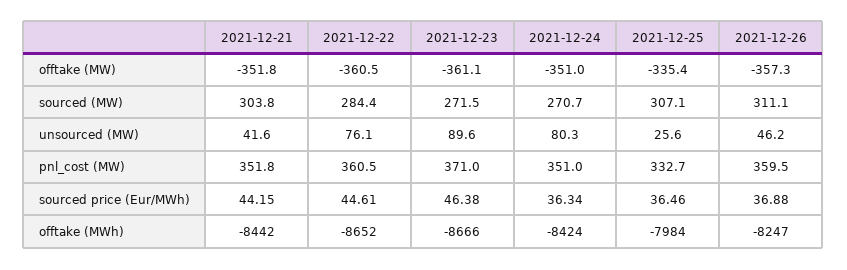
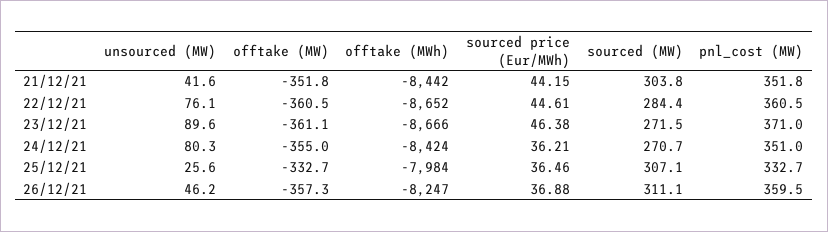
  {
    "2021-12-21": {
      "offtake (MW)": -351.8,
      "sourced (MW)": 303.8,
      "unsourced (MW)": 41.6,
      "pnl_cost (MW)": 351.8,
      "sourced price (Eur/MWh)": 44.15,
      "offtake (MWh)": -8442
    },
    "2021-12-22": {
      "offtake (MW)": -360.5,
      "sourced (MW)": 284.4,
      "unsourced (MW)": 76.1,
      "pnl_cost (MW)": 360.5,
      "sourced price (Eur/MWh)": 44.61,
      "offtake (MWh)": -8652
    },
    "2021-12-23": {
      "offtake (MW)": -361.1,
      "sourced (MW)": 271.5,
      "unsourced (MW)": 89.6,
      "pnl_cost (MW)": 371,
      "sourced price (Eur/MWh)": 46.38,
      "offtake (MWh)": -8666
    },
    "2021-12-24": {
-     "offtake (MW)": -351,
+     "offtake (MW)": -355,
      "sourced (MW)": 270.7,
      "unsourced (MW)": 80.3,
      "pnl_cost (MW)": 351,
-     "sourced price (Eur/MWh)": 36.34,
+     "sourced price (Eur/MWh)": 36.21,
      "offtake (MWh)": -8424
    },
    "2021-12-25": {
-     "offtake (MW)": -335.4,
+     "offtake (MW)": -332.7,
      "sourced (MW)": 307.1,
      "unsourced (MW)": 25.6,
      "pnl_cost (MW)": 332.7,
      "sourced price (Eur/MWh)": 36.46,
      "offtake (MWh)": -7984
    },
    "2021-12-26": {
      "offtake (MW)": -357.3,
      "sourced (MW)": 311.1,
      "unsourced (MW)": 46.2,
      "pnl_cost (MW)": 359.5,
      "sourced price (Eur/MWh)": 36.88,
      "offtake (MWh)": -8247
    }
  }

